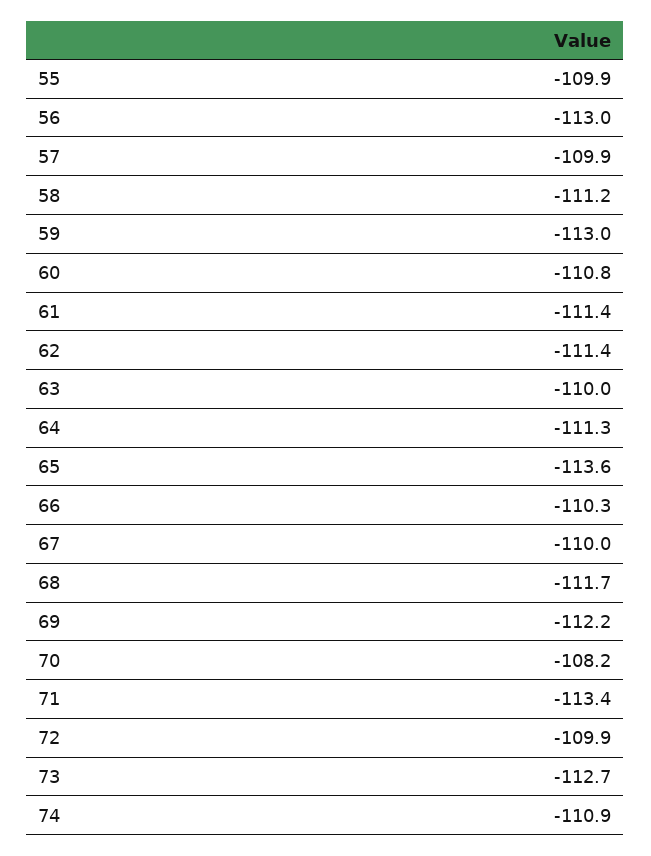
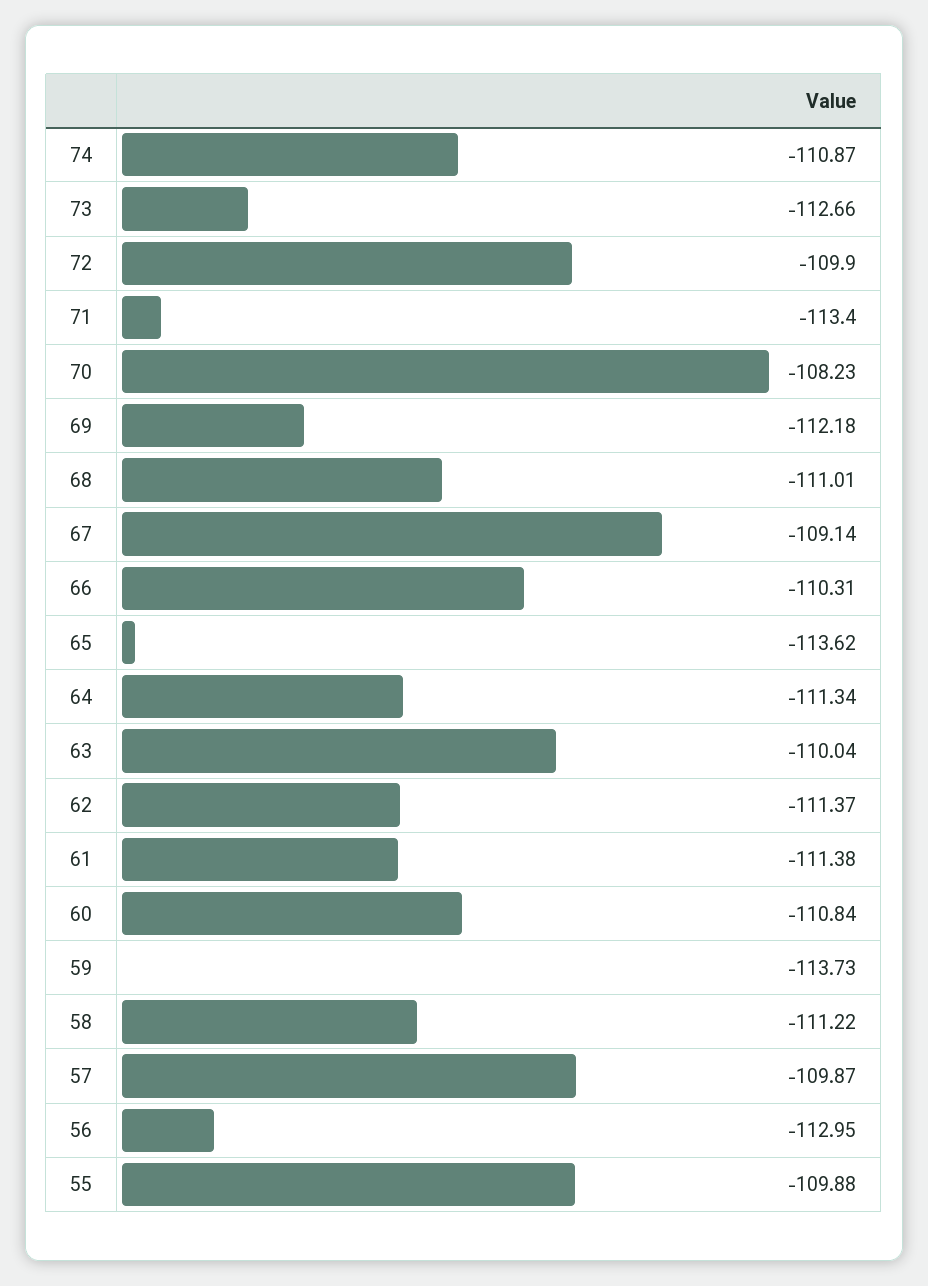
  {
    "55": -109.88,
    "56": -112.95,
    "57": -109.87,
    "58": -111.22,
-   "59": -113,
+   "59": -113.73,
    "60": -110.84,
    "61": -111.38,
    "62": -111.37,
    "63": -110.04,
    "64": -111.34,
    "65": -113.62,
    "66": -110.31,
-   "67": -110,
+   "67": -109.14,
-   "68": -111.7,
+   "68": -111.01,
    "69": -112.18,
    "70": -108.23,
    "71": -113.4,
    "72": -109.9,
    "73": -112.66,
    "74": -110.87
  }

